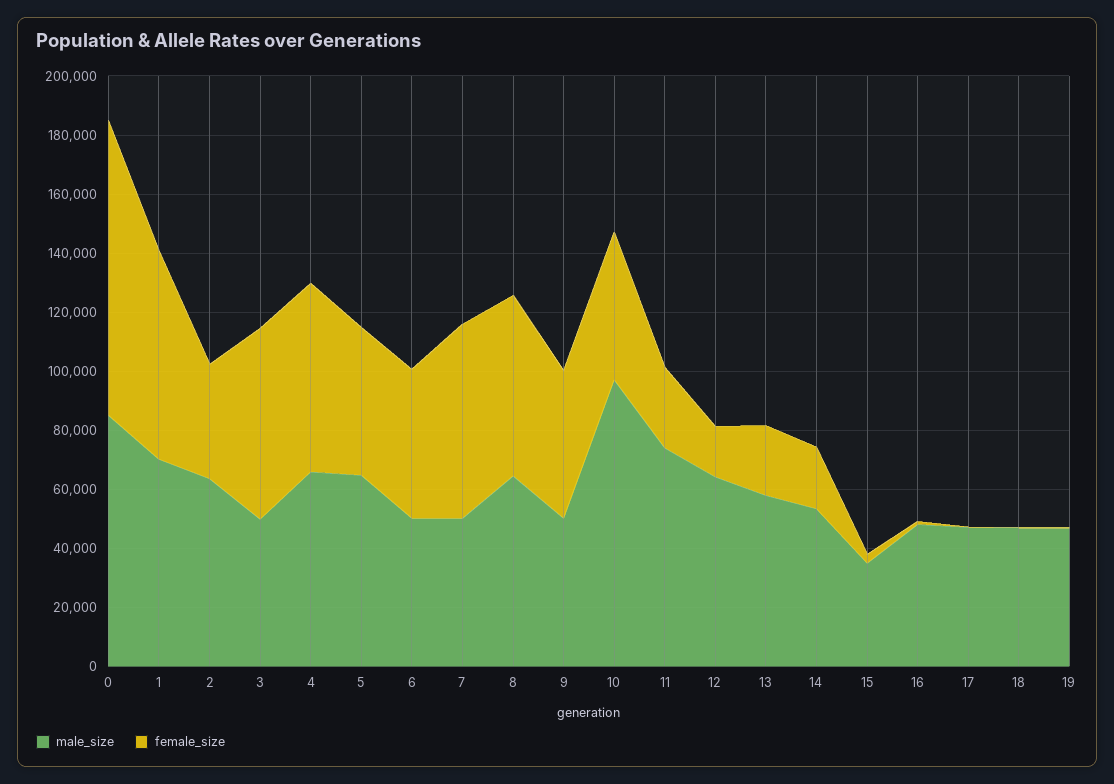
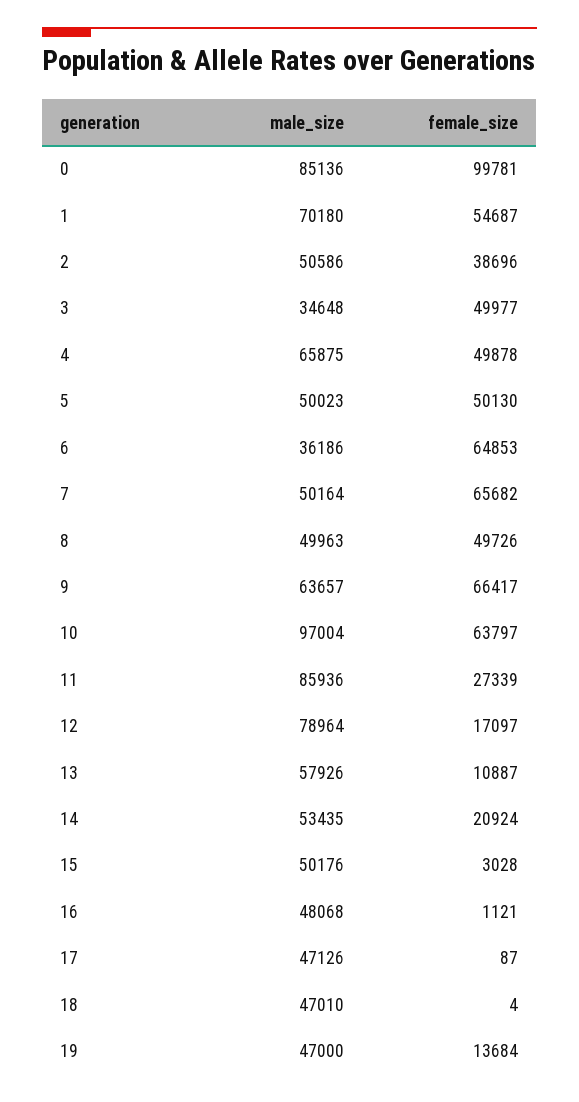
  {
    "male_size": {
      "0": 85136,
      "1": 70180,
-     "2": 65000,
+     "2": 50586,
-     "3": 50000,
+     "3": 34648,
      "4": 65875,
-     "5": 65000,
+     "5": 50023,
-     "6": 50000,
+     "6": 36186,
      "7": 50164,
-     "8": 65000,
+     "8": 49963,
-     "9": 50000,
+     "9": 63657,
      "10": 97004,
-     "11": 75000,
+     "11": 85936,
-     "12": 65000,
+     "12": 78964,
      "13": 57926,
      "14": 53435,
-     "15": 35000,
+     "15": 50176,
      "16": 48068,
      "17": 47126,
      "18": 47010,
      "19": 47000
    },
    "female_size": {
      "0": 99781,
-     "1": 70000,
+     "1": 54687,
      "2": 38696,
-     "3": 65000,
+     "3": 49977,
-     "4": 65000,
+     "4": 49878,
      "5": 50130,
-     "6": 50000,
+     "6": 64853,
      "7": 65682,
-     "8": 60000,
+     "8": 49726,
-     "9": 50000,
+     "9": 66417,
-     "10": 50000,
+     "10": 63797,
      "11": 27339,
      "12": 17097,
-     "13": 25000,
+     "13": 10887,
      "14": 20924,
      "15": 3028,
      "16": 1121,
      "17": 87,
      "18": 4,
-     "19": 0
+     "19": 13684
    }
  }

